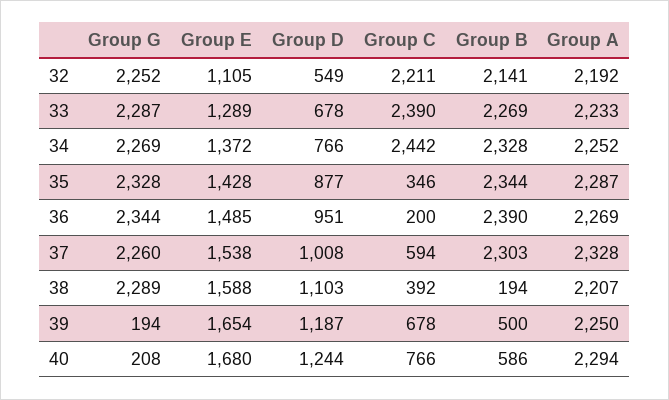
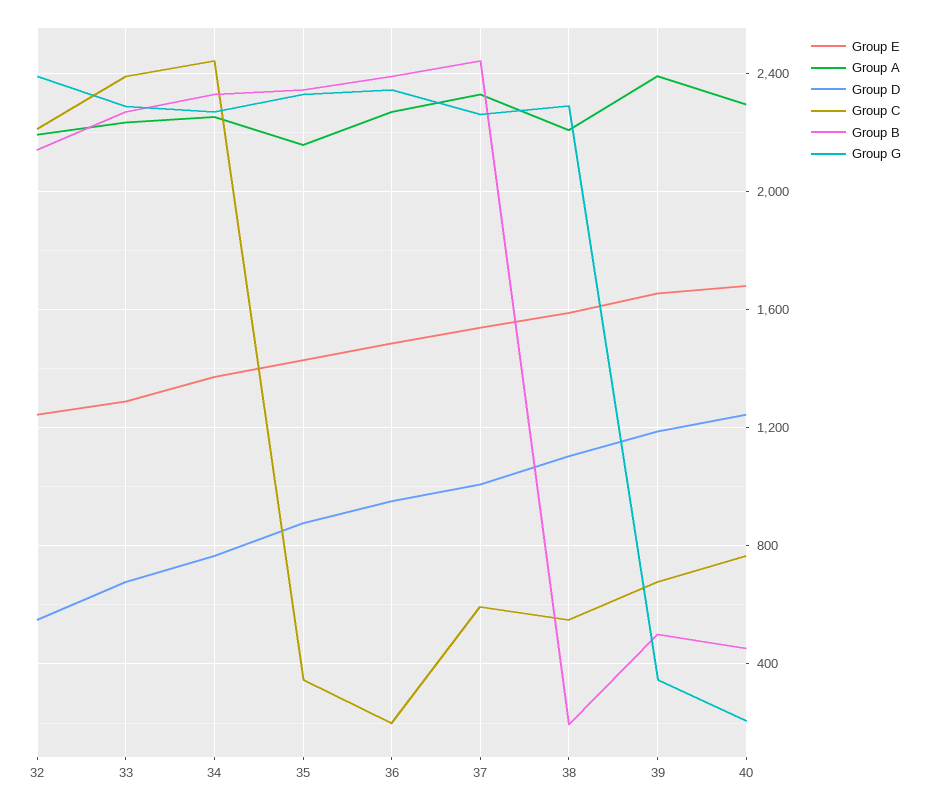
  {
    "Group G": {
-     "32": 2252,
+     "32": 2400,
      "33": 2287,
      "34": 2269,
      "35": 2328,
      "36": 2344,
      "37": 2260,
      "38": 2289,
-     "39": 194,
+     "39": 350,
      "40": 208
    },
    "Group E": {
-     "32": 1105,
+     "32": 1250,
      "33": 1289,
      "34": 1372,
      "35": 1428,
      "36": 1485,
      "37": 1538,
      "38": 1588,
      "39": 1654,
      "40": 1680
    },
    "Group D": {
      "32": 549,
      "33": 678,
      "34": 766,
      "35": 877,
      "36": 951,
      "37": 1008,
      "38": 1103,
      "39": 1187,
      "40": 1244
    },
    "Group C": {
      "32": 2211,
      "33": 2390,
      "34": 2442,
      "35": 346,
      "36": 200,
      "37": 594,
-     "38": 392,
+     "38": 550,
      "39": 678,
      "40": 766
    },
    "Group B": {
      "32": 2141,
      "33": 2269,
      "34": 2328,
      "35": 2344,
      "36": 2390,
-     "37": 2303,
+     "37": 2450,
      "38": 194,
      "39": 500,
-     "40": 586
+     "40": 450
    },
    "Group A": {
      "32": 2192,
      "33": 2233,
      "34": 2252,
-     "35": 2287,
+     "35": 2150,
      "36": 2269,
      "37": 2328,
      "38": 2207,
-     "39": 2250,
+     "39": 2400,
      "40": 2294
    }
  }

